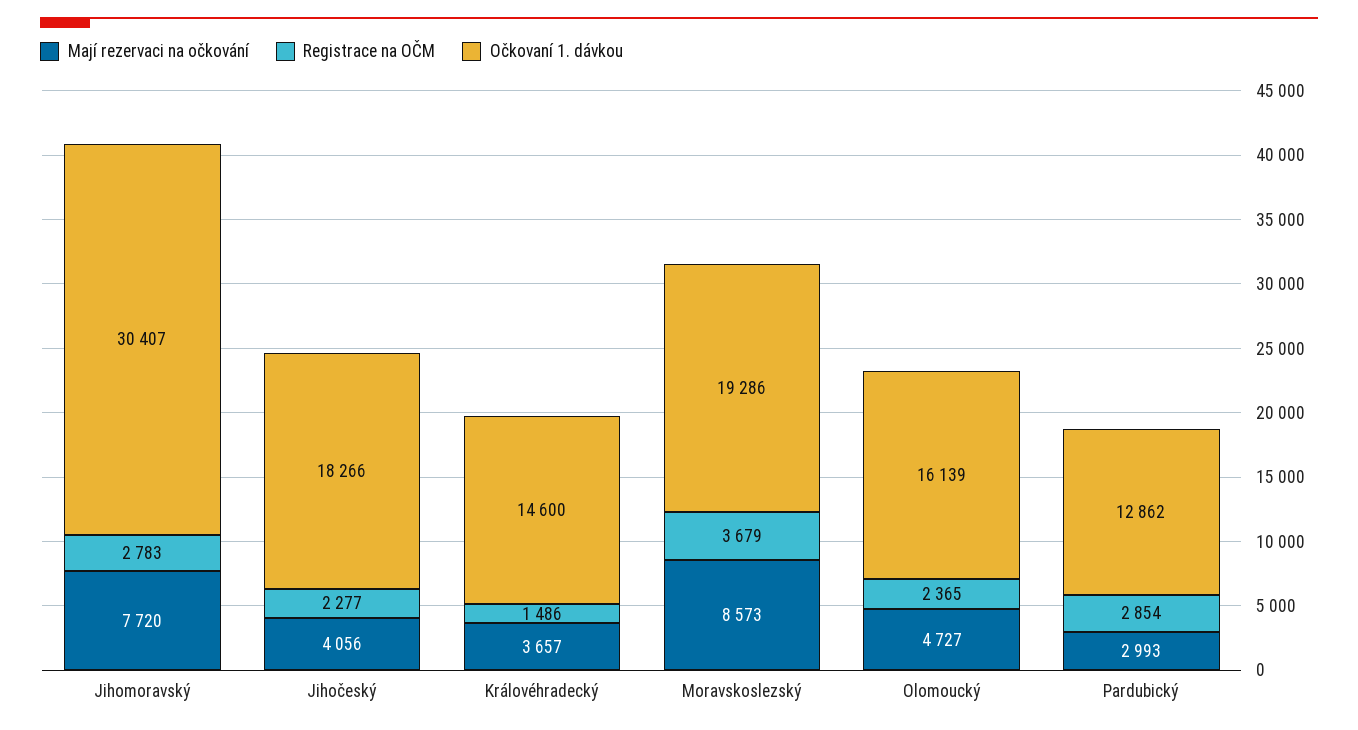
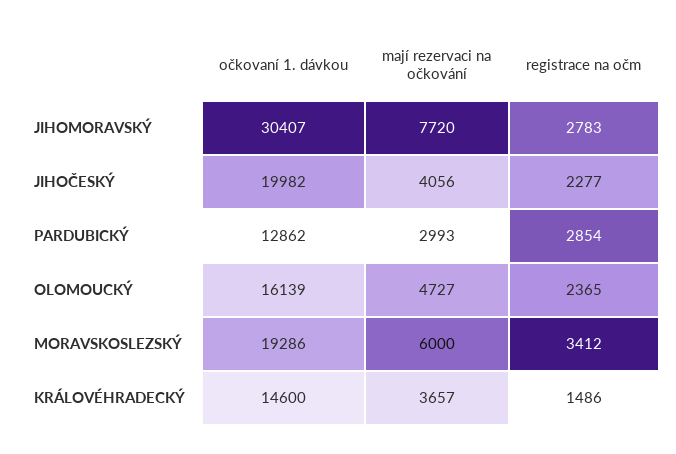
  {
    "Mají rezervaci na očkování": {
      "Jihomoravský": 7720,
      "Jihočeský": 4056,
      "Královéhradecký": 3657,
-     "Moravskoslezský": 8573,
+     "Moravskoslezský": 6000,
      "Olomoucký": 4727,
      "Pardubický": 2993
    },
    "Registrace na OČM": {
      "Jihomoravský": 2783,
      "Jihočeský": 2277,
      "Královéhradecký": 1486,
-     "Moravskoslezský": 3679,
+     "Moravskoslezský": 3412,
      "Olomoucký": 2365,
      "Pardubický": 2854
    },
    "Očkovaní 1. dávkou": {
      "Jihomoravský": 30407,
-     "Jihočeský": 18266,
+     "Jihočeský": 19982,
      "Královéhradecký": 14600,
      "Moravskoslezský": 19286,
      "Olomoucký": 16139,
      "Pardubický": 12862
    }
  }

